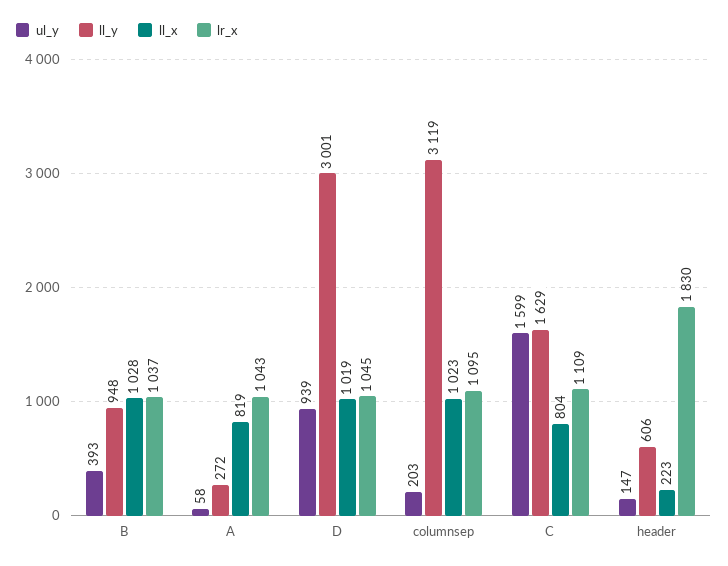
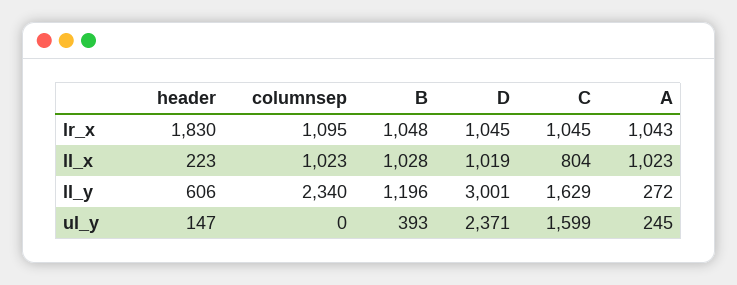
  {
    "ul_y": {
      "B": 393,
-     "A": 58,
+     "A": 245,
-     "D": 939,
+     "D": 2371,
-     "columnsep": 203,
+     "columnsep": 0,
      "C": 1599,
      "header": 147
    },
    "ll_y": {
-     "B": 948,
+     "B": 1196,
      "A": 272,
      "D": 3001,
-     "columnsep": 3119,
+     "columnsep": 2340,
      "C": 1629,
      "header": 606
    },
    "ll_x": {
      "B": 1028,
-     "A": 819,
+     "A": 1023,
      "D": 1019,
      "columnsep": 1023,
      "C": 804,
      "header": 223
    },
    "lr_x": {
-     "B": 1037,
+     "B": 1048,
      "A": 1043,
      "D": 1045,
      "columnsep": 1095,
-     "C": 1109,
+     "C": 1045,
      "header": 1830
    }
  }

